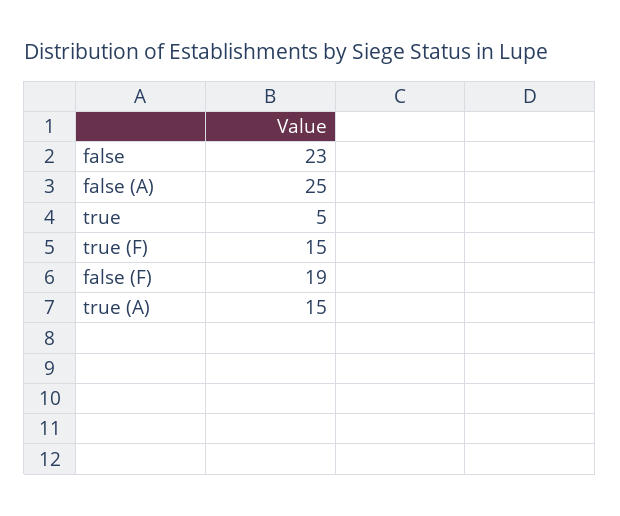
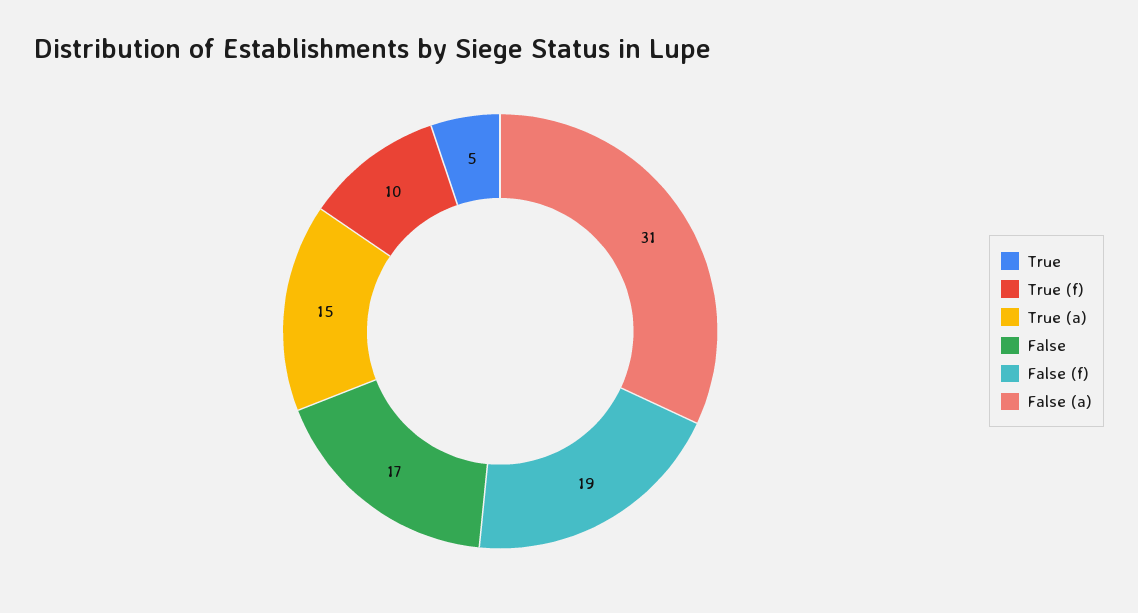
  {
-   "false": 23,
+   "false": 17,
-   "false (A)": 25,
+   "false (A)": 31,
    "true": 5,
-   "true (F)": 15,
+   "true (F)": 10,
    "false (F)": 19,
    "true (A)": 15
  }

